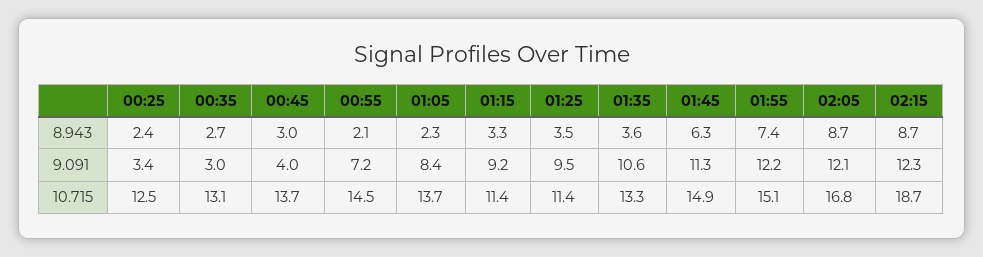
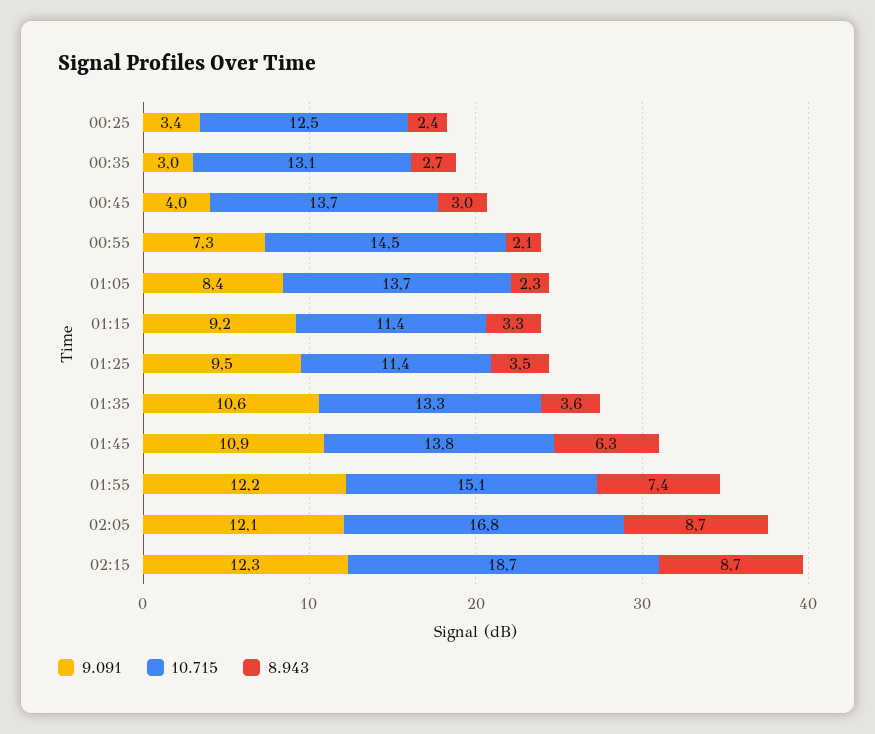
  {
    "8.943": {
      "00:25": 2.4,
      "00:35": 2.7,
      "00:45": 3,
      "00:55": 2.1,
      "01:05": 2.3,
      "01:15": 3.3,
      "01:25": 3.5,
      "01:35": 3.6,
      "01:45": 6.3,
      "01:55": 7.4,
      "02:05": 8.7,
      "02:15": 8.7
    },
    "9.091": {
      "00:25": 3.4,
      "00:35": 3,
      "00:45": 4,
-     "00:55": 7.2,
+     "00:55": 7.3,
      "01:05": 8.4,
      "01:15": 9.2,
      "01:25": 9.5,
      "01:35": 10.6,
-     "01:45": 11.3,
+     "01:45": 10.9,
      "01:55": 12.2,
      "02:05": 12.1,
      "02:15": 12.3
    },
    "10.715": {
      "00:25": 12.5,
      "00:35": 13.1,
      "00:45": 13.7,
      "00:55": 14.5,
      "01:05": 13.7,
      "01:15": 11.4,
      "01:25": 11.4,
      "01:35": 13.3,
-     "01:45": 14.9,
+     "01:45": 13.8,
      "01:55": 15.1,
      "02:05": 16.8,
      "02:15": 18.7
    }
  }

